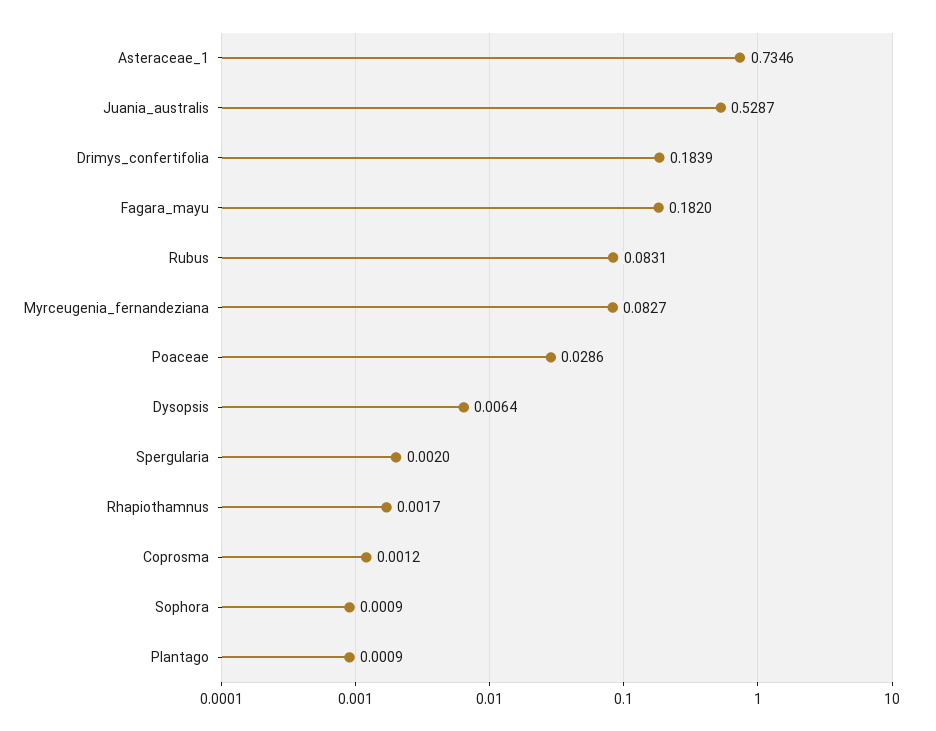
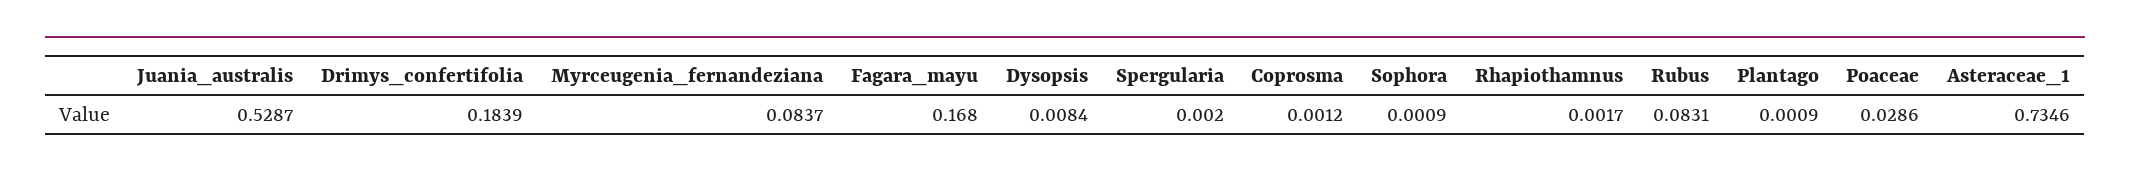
  {
    "Asteraceae_1": 0.7346,
    "Juania_australis": 0.5287,
    "Drimys_confertifolia": 0.1839,
-   "Fagara_mayu": 0.182,
+   "Fagara_mayu": 0.168,
    "Rubus": 0.0831,
-   "Myrceugenia_fernandeziana": 0.0827,
+   "Myrceugenia_fernandeziana": 0.0837,
    "Poaceae": 0.0286,
-   "Dysopsis": 0.0064,
+   "Dysopsis": 0.0084,
    "Spergularia": 0.002,
    "Rhapiothamnus": 0.0017,
    "Coprosma": 0.0012,
    "Sophora": 0.0009,
    "Plantago": 0.0009
  }

